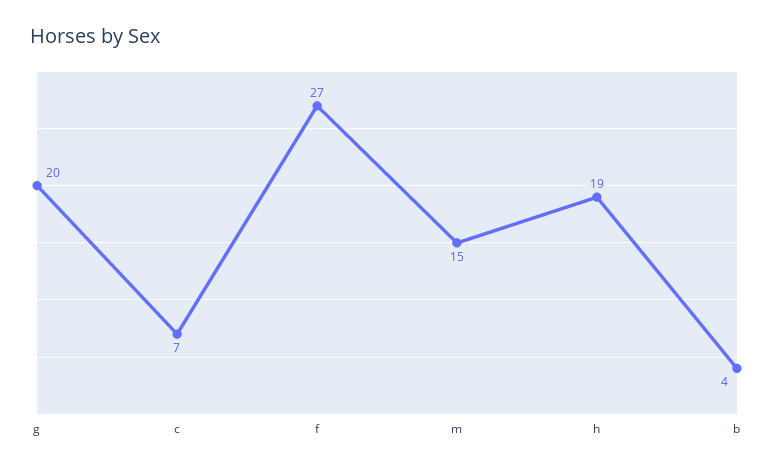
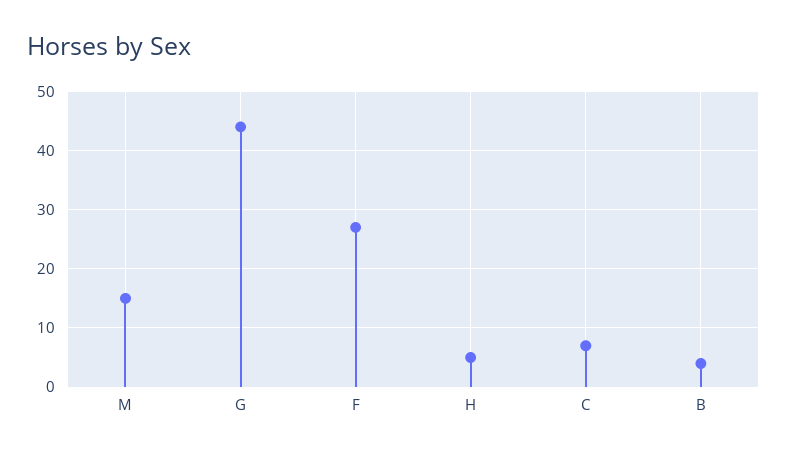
  {
-   "g": 20,
+   "g": 45,
    "c": 7,
    "f": 27,
    "m": 15,
-   "h": 19,
+   "h": 5,
    "b": 4
  }

